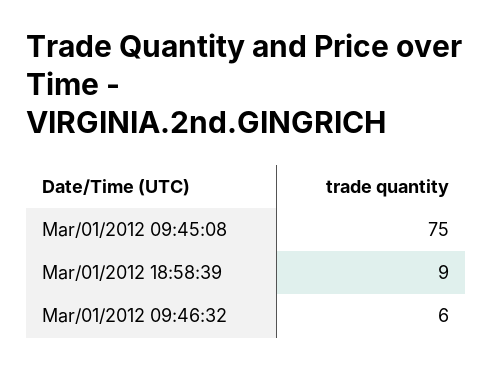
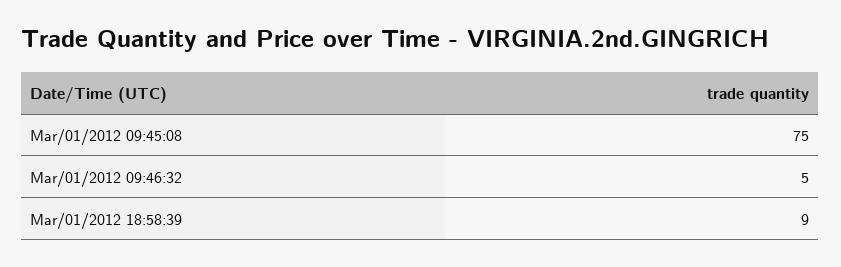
  {
    "Mar/01/2012 09:45:08": 75,
    "Mar/01/2012 18:58:39": 9,
-   "Mar/01/2012 09:46:32": 6
+   "Mar/01/2012 09:46:32": 5
  }

